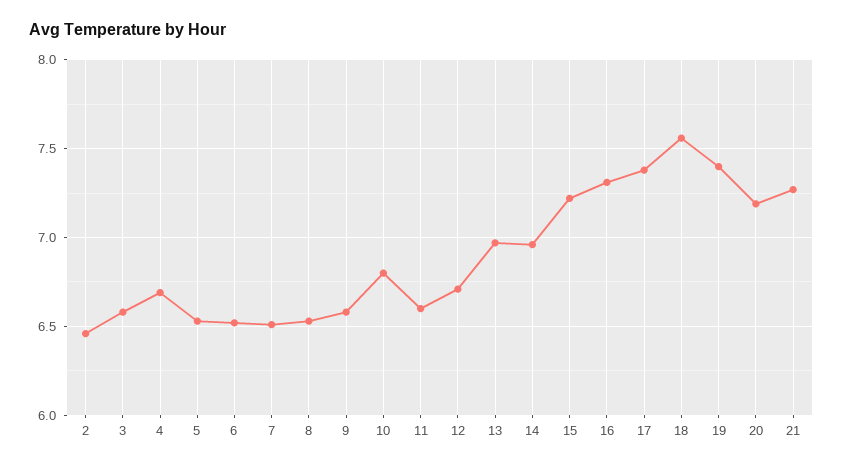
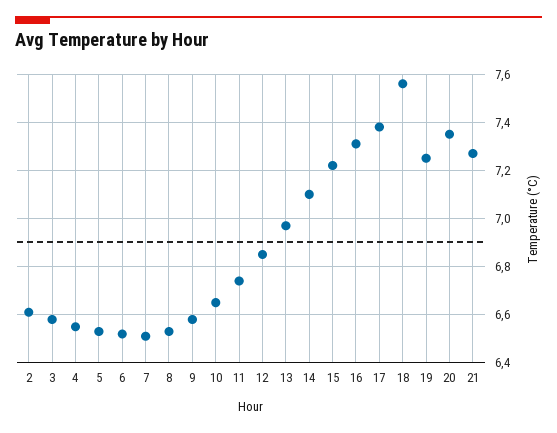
  {
-   "2": 6.45,
+   "2": 6.6,
    "3": 6.6,
-   "4": 6.7,
+   "4": 6.55,
    "5": 6.55,
    "6": 6.5,
    "7": 6.5,
    "8": 6.55,
    "9": 6.6,
-   "10": 6.8,
+   "10": 6.65,
-   "11": 6.6,
+   "11": 6.75,
-   "12": 6.7,
+   "12": 6.85,
    "13": 6.95,
-   "14": 6.95,
+   "14": 7.1,
    "15": 7.2,
    "16": 7.3,
    "17": 7.4,
    "18": 7.55,
-   "19": 7.4,
+   "19": 7.25,
-   "20": 7.2,
+   "20": 7.35,
    "21": 7.25
  }

